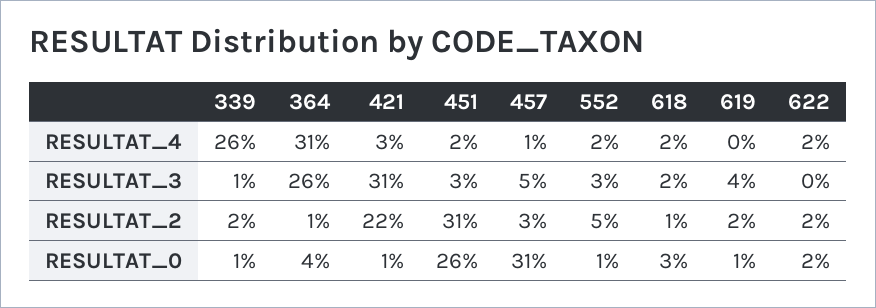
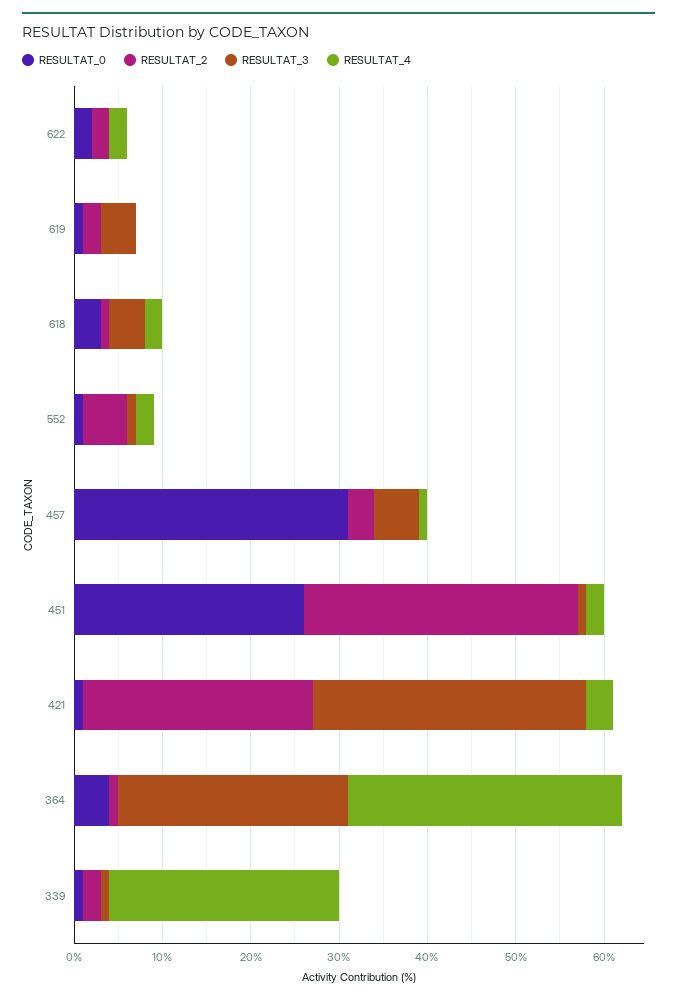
  {
    "RESULTAT_4": {
      "339": 26,
      "364": 31,
      "421": 3,
      "451": 2,
      "457": 1,
      "552": 2,
      "618": 2,
      "619": 0,
      "622": 2
    },
    "RESULTAT_3": {
      "339": 1,
      "364": 26,
      "421": 31,
-     "451": 3,
+     "451": 1,
      "457": 5,
-     "552": 3,
+     "552": 1,
-     "618": 2,
+     "618": 4,
      "619": 4,
      "622": 0
    },
    "RESULTAT_2": {
      "339": 2,
      "364": 1,
-     "421": 22,
+     "421": 26,
      "451": 31,
      "457": 3,
      "552": 5,
      "618": 1,
      "619": 2,
      "622": 2
    },
    "RESULTAT_0": {
      "339": 1,
      "364": 4,
      "421": 1,
      "451": 26,
      "457": 31,
      "552": 1,
      "618": 3,
      "619": 1,
      "622": 2
    }
  }

